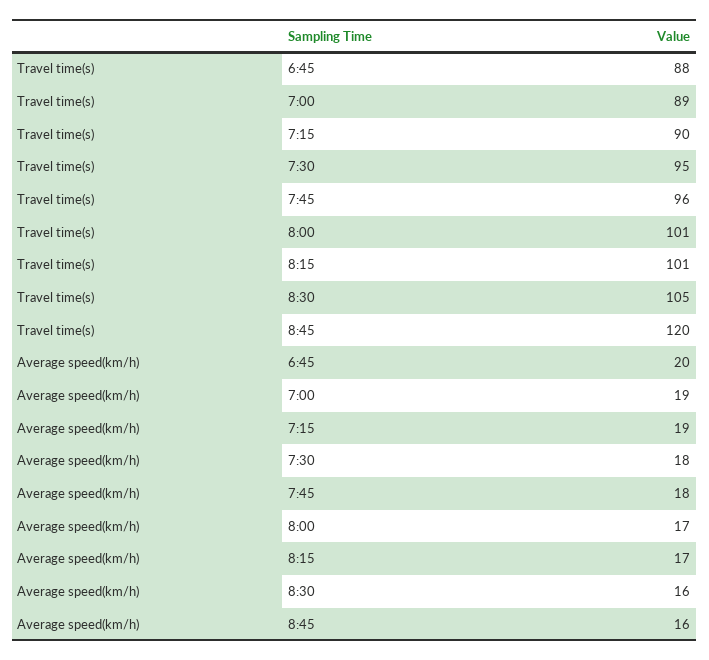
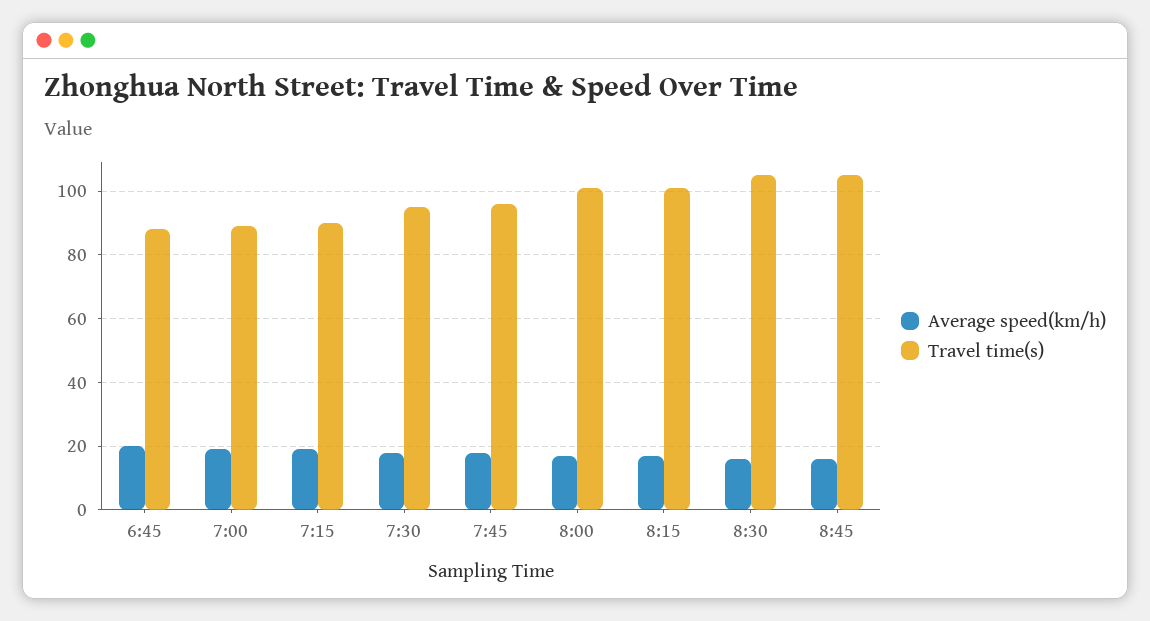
  {
    "Travel time(s)": {
      "6:45": 88,
      "7:00": 89,
      "7:15": 90,
      "7:30": 95,
      "7:45": 96,
      "8:00": 101,
      "8:15": 101,
      "8:30": 105,
-     "8:45": 120
+     "8:45": 105
    },
    "Average speed(km/h)": {
      "6:45": 20,
      "7:00": 19,
      "7:15": 19,
      "7:30": 18,
      "7:45": 18,
      "8:00": 17,
      "8:15": 17,
      "8:30": 16,
      "8:45": 16
    }
  }

